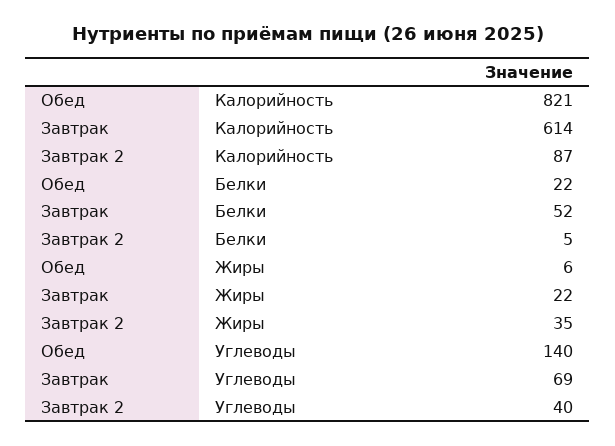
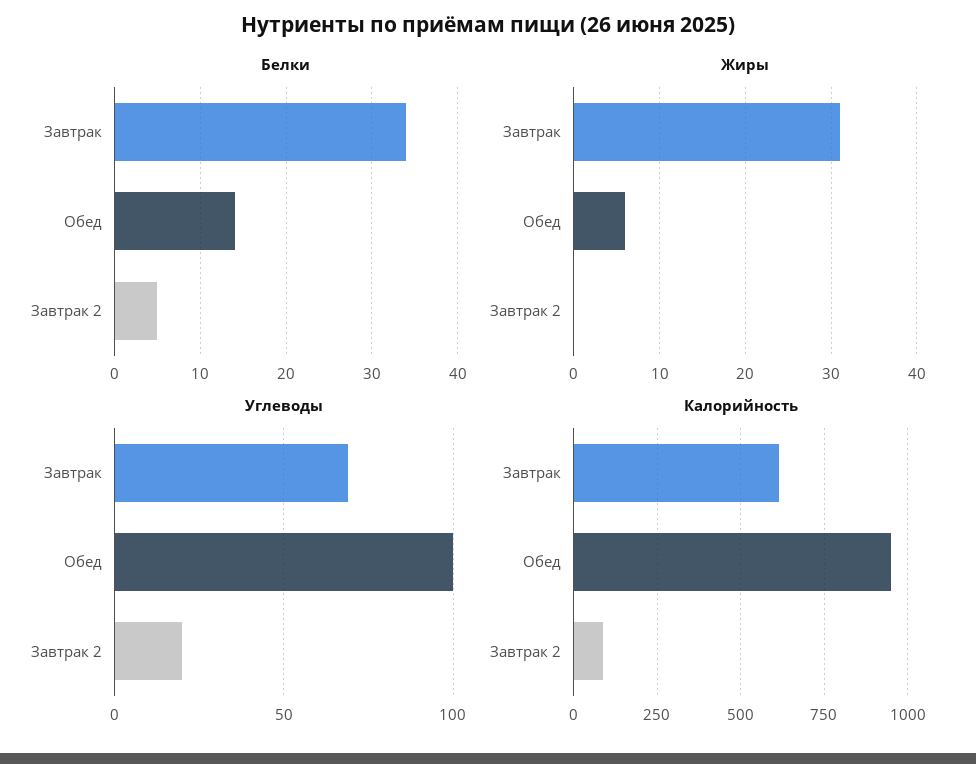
  {
    "Калорийность": {
-     "Обед": 821,
+     "Обед": 950,
      "Завтрак": 614,
      "Завтрак 2": 87
    },
    "Белки": {
-     "Обед": 22,
+     "Обед": 14,
-     "Завтрак": 52,
+     "Завтрак": 34,
      "Завтрак 2": 5
    },
    "Жиры": {
      "Обед": 6,
-     "Завтрак": 22,
+     "Завтрак": 31,
-     "Завтрак 2": 35
+     "Завтрак 2": 0
    },
    "Углеводы": {
-     "Обед": 140,
+     "Обед": 100,
      "Завтрак": 69,
-     "Завтрак 2": 40
+     "Завтрак 2": 20
    }
  }

